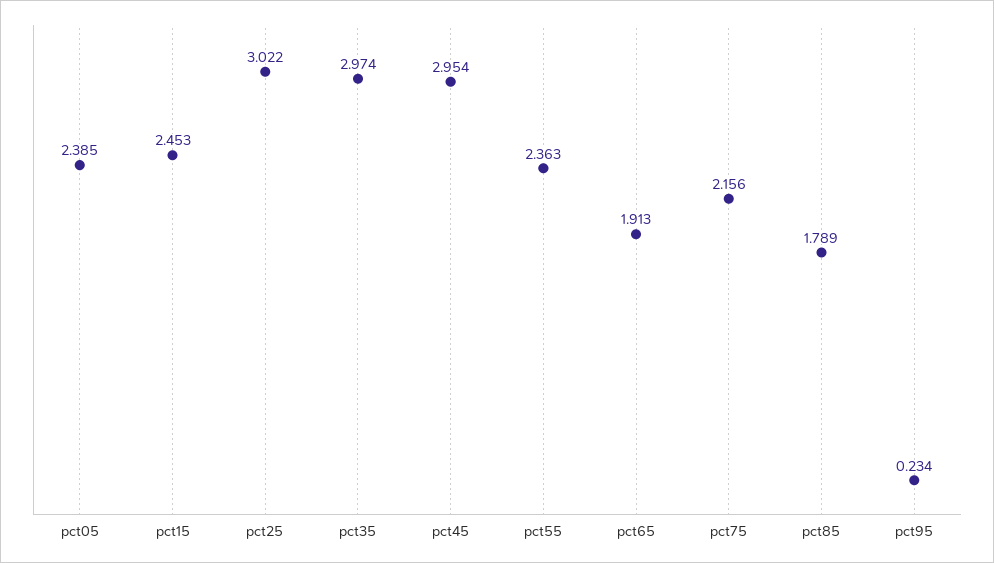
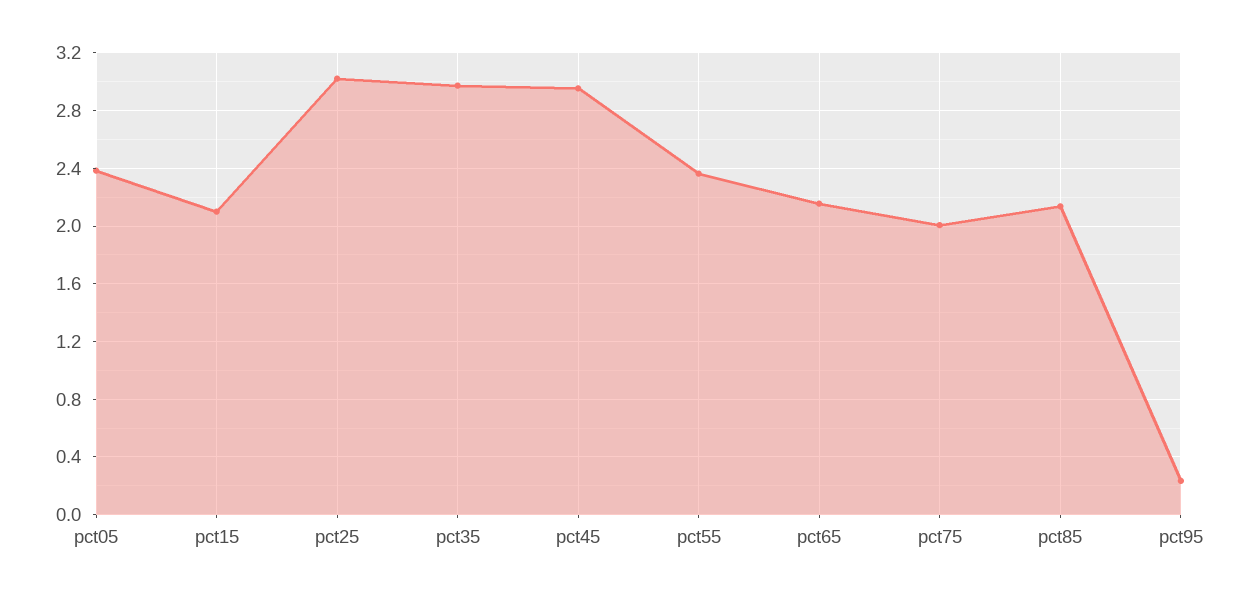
  {
    "pct05": 2.385,
-   "pct15": 2.453,
+   "pct15": 2.1,
    "pct25": 3.022,
    "pct35": 2.974,
    "pct45": 2.954,
    "pct55": 2.363,
-   "pct65": 1.913,
+   "pct65": 2.15,
-   "pct75": 2.156,
+   "pct75": 2,
-   "pct85": 1.789,
+   "pct85": 2.15,
    "pct95": 0.234
  }

